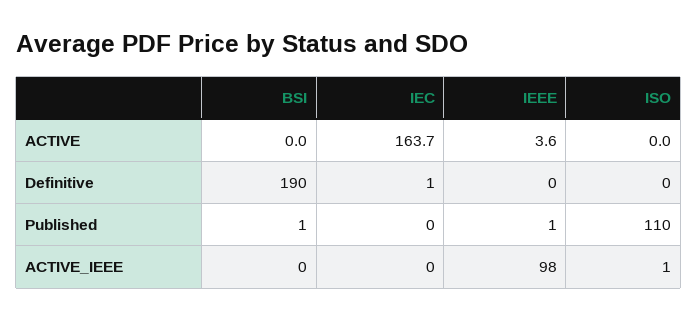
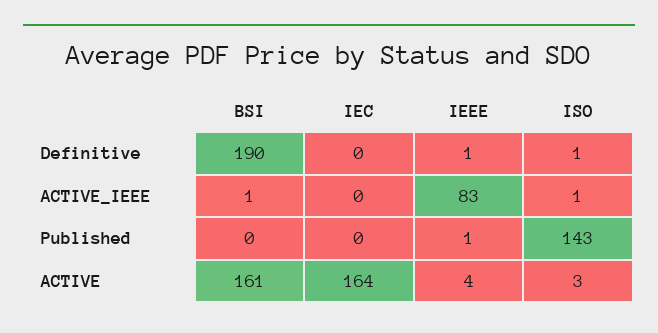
  {
    "BSI": {
-     "ACTIVE": 0,
+     "ACTIVE": 161,
      "Definitive": 190,
-     "Published": 1,
+     "Published": 0,
-     "ACTIVE_IEEE": 0
+     "ACTIVE_IEEE": 1
    },
    "IEC": {
      "ACTIVE": 163.7,
-     "Definitive": 1,
+     "Definitive": 0,
      "Published": 0,
      "ACTIVE_IEEE": 0
    },
    "IEEE": {
      "ACTIVE": 3.6,
-     "Definitive": 0,
+     "Definitive": 1,
      "Published": 1,
-     "ACTIVE_IEEE": 98
+     "ACTIVE_IEEE": 83
    },
    "ISO": {
-     "ACTIVE": 0,
+     "ACTIVE": 3,
-     "Definitive": 0,
+     "Definitive": 1,
-     "Published": 110,
+     "Published": 143,
      "ACTIVE_IEEE": 1
    }
  }

